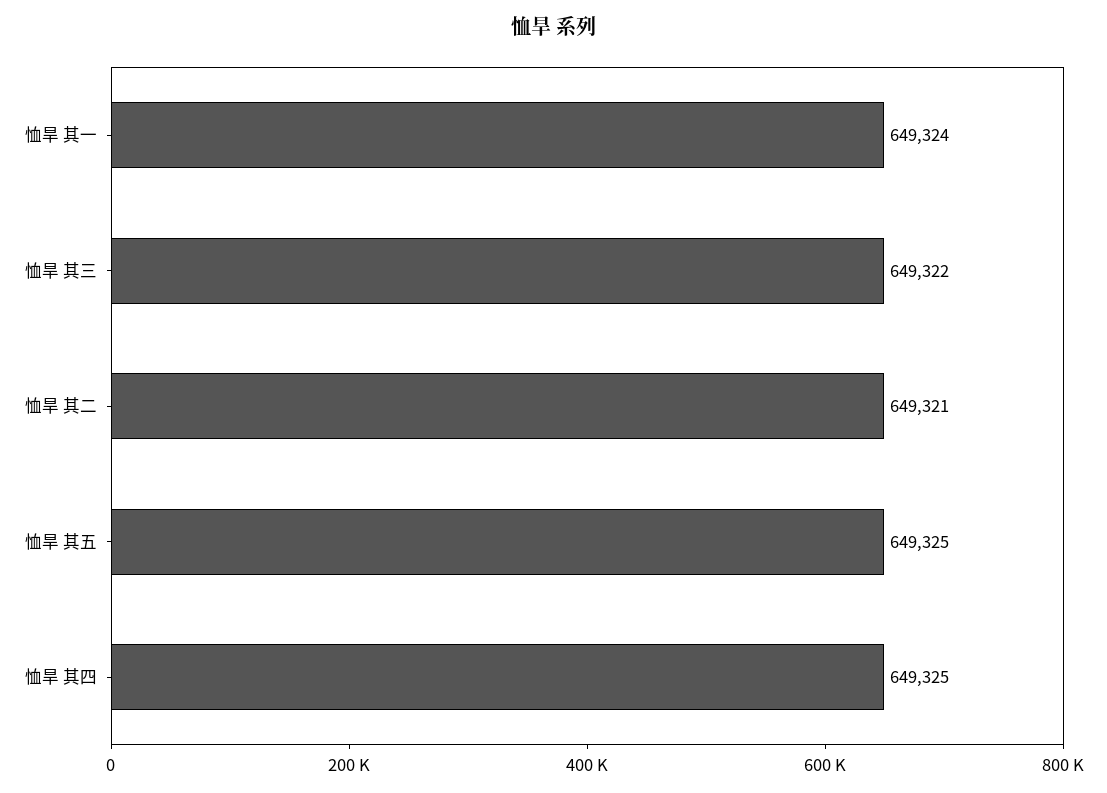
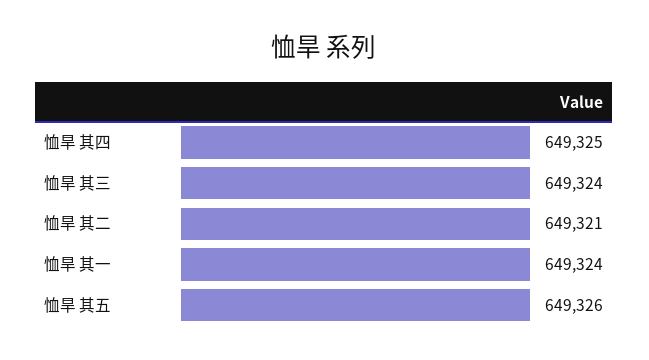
  {
    "恤旱 其一": 649324,
-   "恤旱 其三": 649322,
+   "恤旱 其三": 649324,
    "恤旱 其二": 649321,
-   "恤旱 其五": 649325,
+   "恤旱 其五": 649326,
    "恤旱 其四": 649325
  }

